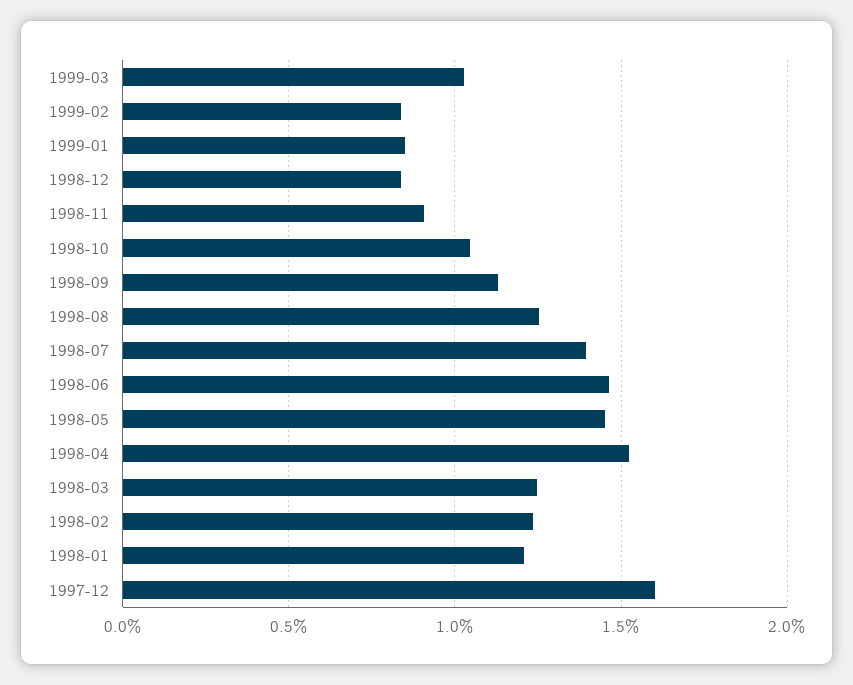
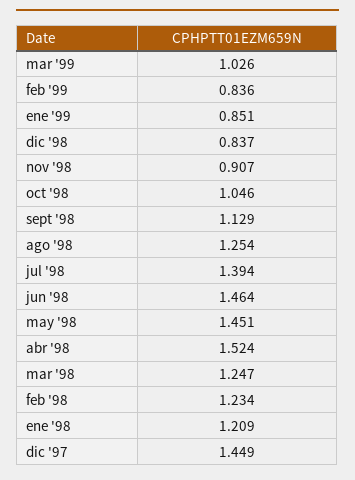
  {
    "1999-03": 1.026,
    "1999-02": 0.836,
    "1999-01": 0.851,
    "1998-12": 0.837,
    "1998-11": 0.907,
    "1998-10": 1.046,
    "1998-09": 1.129,
    "1998-08": 1.254,
    "1998-07": 1.394,
    "1998-06": 1.464,
    "1998-05": 1.451,
    "1998-04": 1.524,
    "1998-03": 1.247,
    "1998-02": 1.234,
    "1998-01": 1.209,
-   "1997-12": 1.6
+   "1997-12": 1.449
  }

